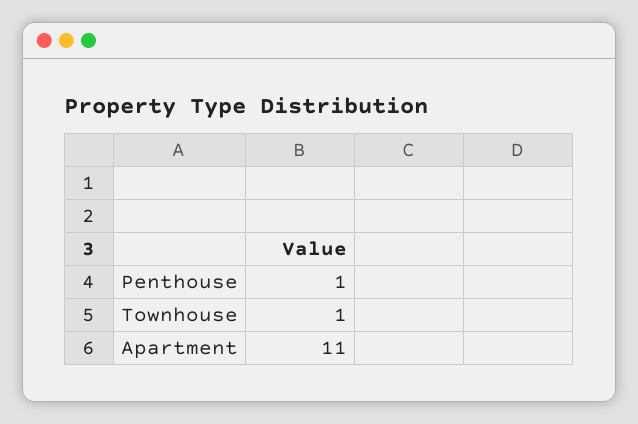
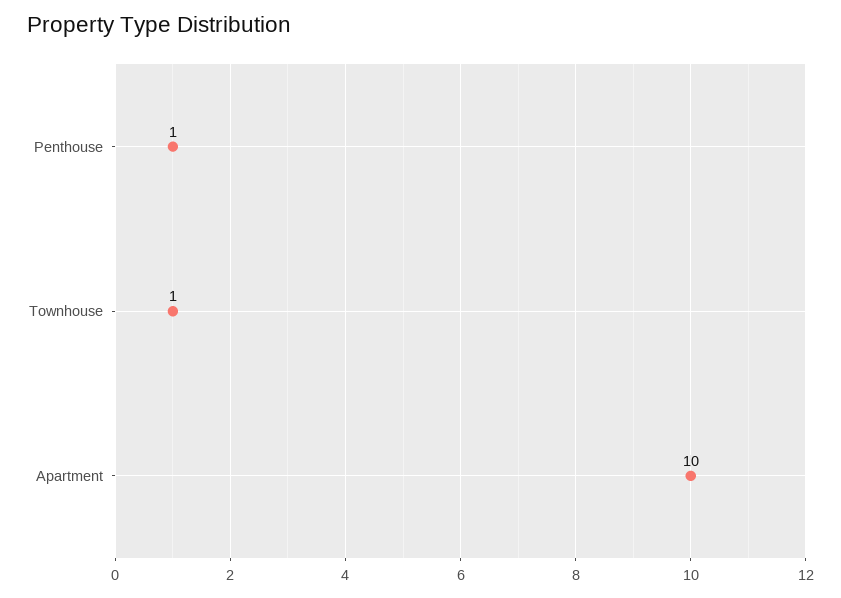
  {
    "Penthouse": 1,
    "Townhouse": 1,
-   "Apartment": 11
+   "Apartment": 10
  }

